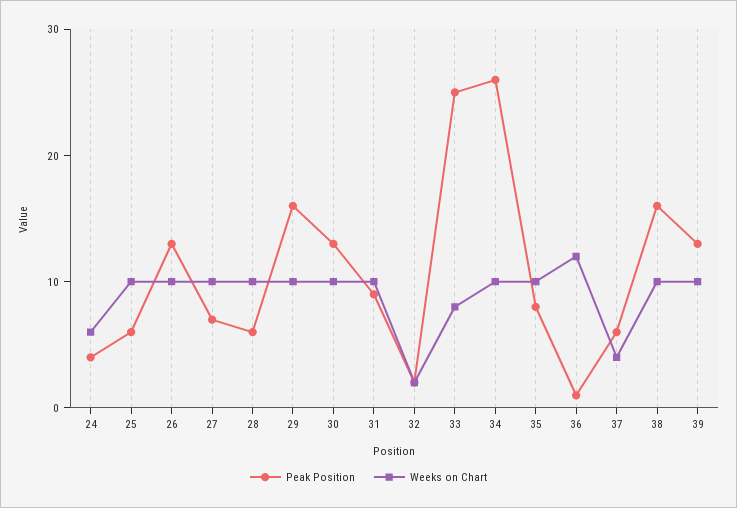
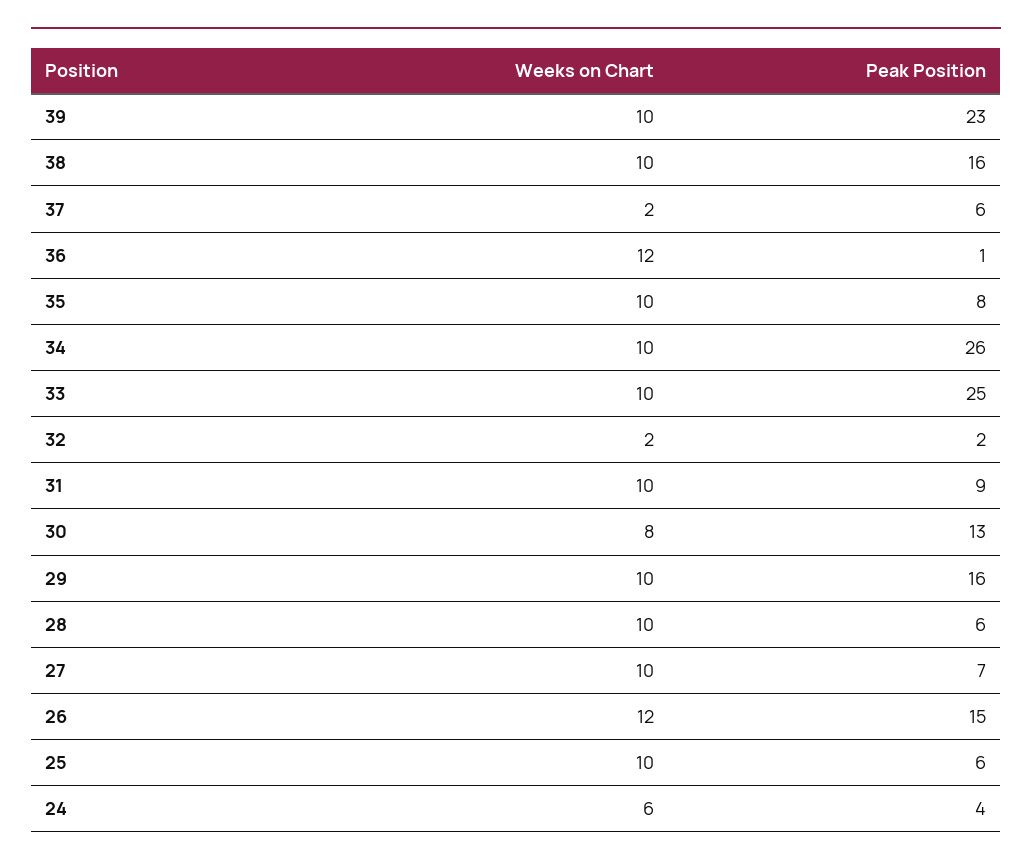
  {
    "Peak Position": {
      "24": 4,
      "25": 6,
-     "26": 13,
+     "26": 15,
      "27": 7,
      "28": 6,
      "29": 16,
      "30": 13,
      "31": 9,
      "32": 2,
      "33": 25,
      "34": 26,
      "35": 8,
      "36": 1,
      "37": 6,
      "38": 16,
-     "39": 13
+     "39": 23
    },
    "Weeks on Chart": {
      "24": 6,
      "25": 10,
-     "26": 10,
+     "26": 12,
      "27": 10,
      "28": 10,
      "29": 10,
-     "30": 10,
+     "30": 8,
      "31": 10,
      "32": 2,
-     "33": 8,
+     "33": 10,
      "34": 10,
      "35": 10,
      "36": 12,
-     "37": 4,
+     "37": 2,
      "38": 10,
      "39": 10
    }
  }

